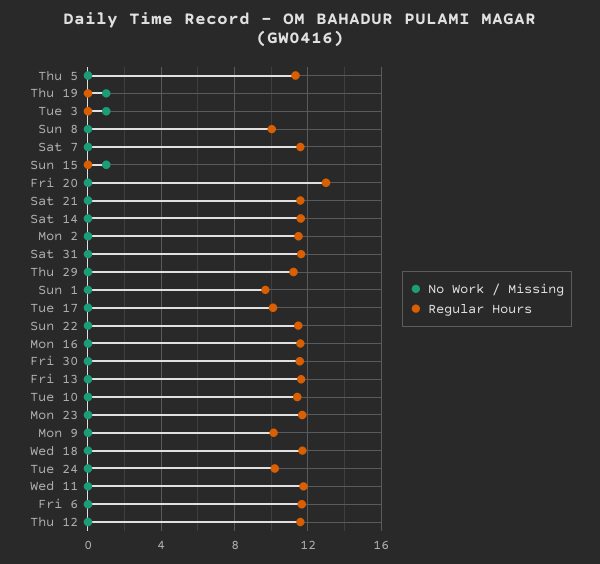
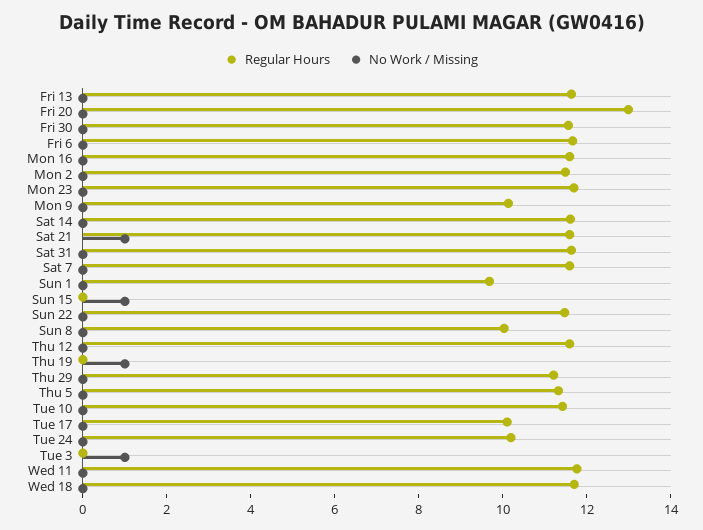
  {
    "No Work / Missing": {
      "Thu 5": 0,
      "Thu 19": 1,
      "Tue 3": 1,
      "Sun 8": 0,
      "Sat 7": 0,
      "Sun 15": 1,
      "Fri 20": 0,
-     "Sat 21": 0,
+     "Sat 21": 1,
      "Sat 14": 0,
      "Mon 2": 0,
      "Sat 31": 0,
      "Thu 29": 0,
      "Sun 1": 0,
      "Tue 17": 0,
      "Sun 22": 0,
      "Mon 16": 0,
      "Fri 30": 0,
      "Fri 13": 0,
      "Tue 10": 0,
      "Mon 23": 0,
      "Mon 9": 0,
      "Wed 18": 0,
      "Tue 24": 0,
      "Wed 11": 0,
      "Fri 6": 0,
      "Thu 12": 0
    },
    "Regular Hours": {
      "Thu 5": 11.5,
      "Thu 19": 0,
      "Tue 3": 0,
      "Sun 8": 10,
      "Sat 7": 11.5,
      "Sun 15": 0,
      "Fri 20": 13,
      "Sat 21": 11.5,
      "Sat 14": 11.5,
      "Mon 2": 11.5,
      "Sat 31": 11.5,
      "Thu 29": 11,
      "Sun 1": 9.5,
      "Tue 17": 10,
      "Sun 22": 11.5,
      "Mon 16": 11.5,
      "Fri 30": 11.5,
      "Fri 13": 11.5,
      "Tue 10": 11.5,
      "Mon 23": 11.5,
      "Mon 9": 10,
      "Wed 18": 11.5,
      "Tue 24": 10,
      "Wed 11": 12,
      "Fri 6": 11.5,
      "Thu 12": 11.5
    }
  }

